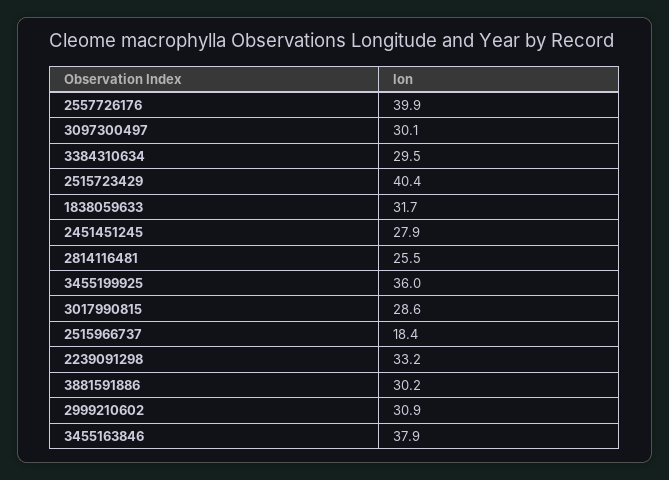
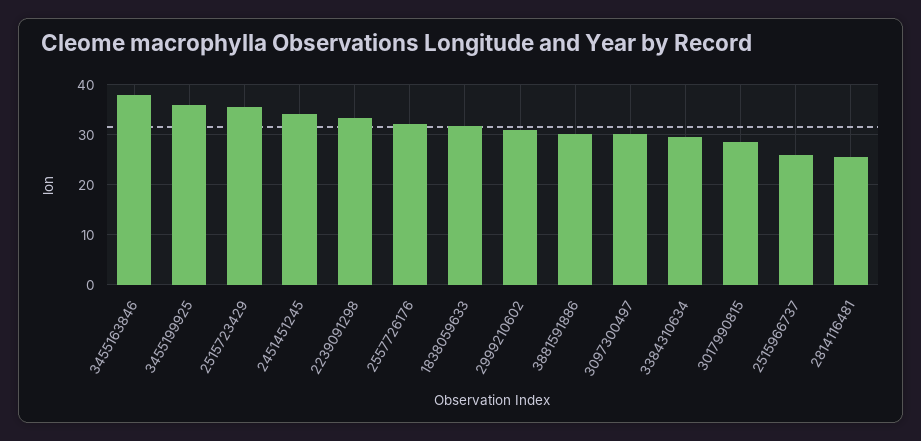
  {
-   "2557726176": 39.9,
+   "2557726176": 32,
    "3097300497": 30.1,
    "3384310634": 29.5,
-   "2515723429": 40.4,
+   "2515723429": 36,
    "1838059633": 31.7,
-   "2451451245": 27.9,
+   "2451451245": 34,
    "2814116481": 25.5,
    "3455199925": 36,
    "3017990815": 28.6,
-   "2515966737": 18.4,
+   "2515966737": 26,
    "2239091298": 33.2,
    "3881591886": 30.2,
    "2999210602": 30.9,
    "3455163846": 37.9
  }

